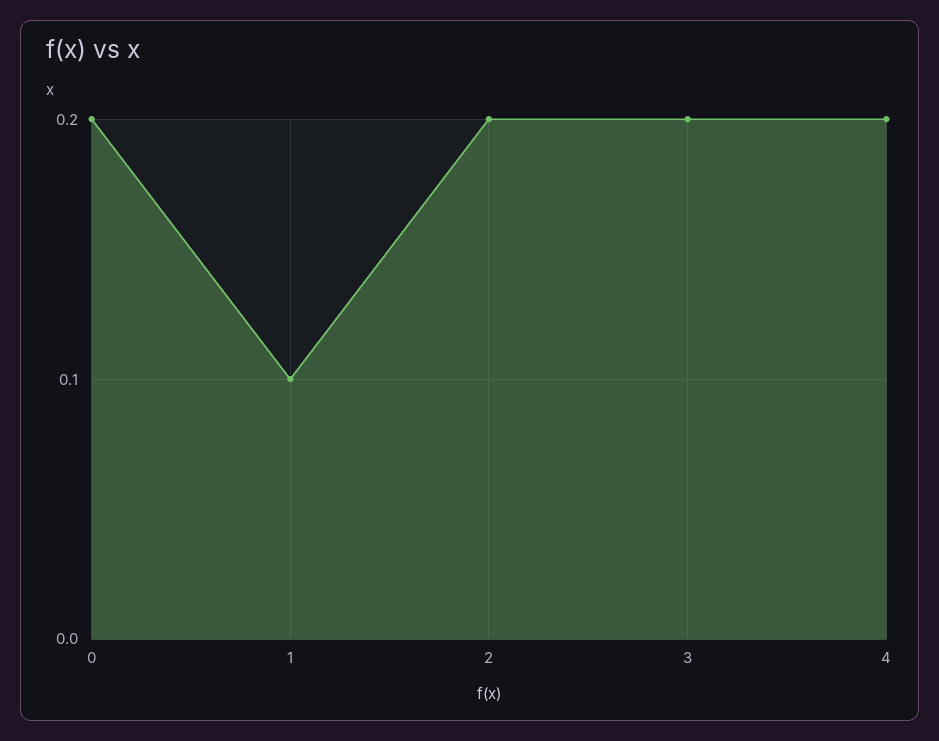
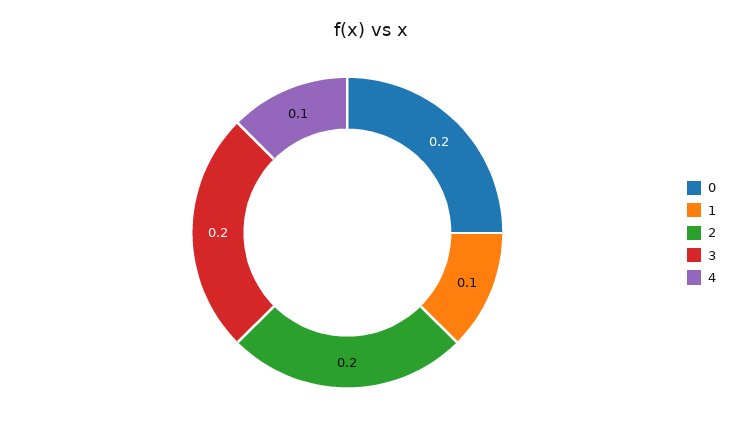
  {
    "0": 0.2,
    "1": 0.1,
    "2": 0.2,
    "3": 0.2,
-   "4": 0.2
+   "4": 0.1
  }

